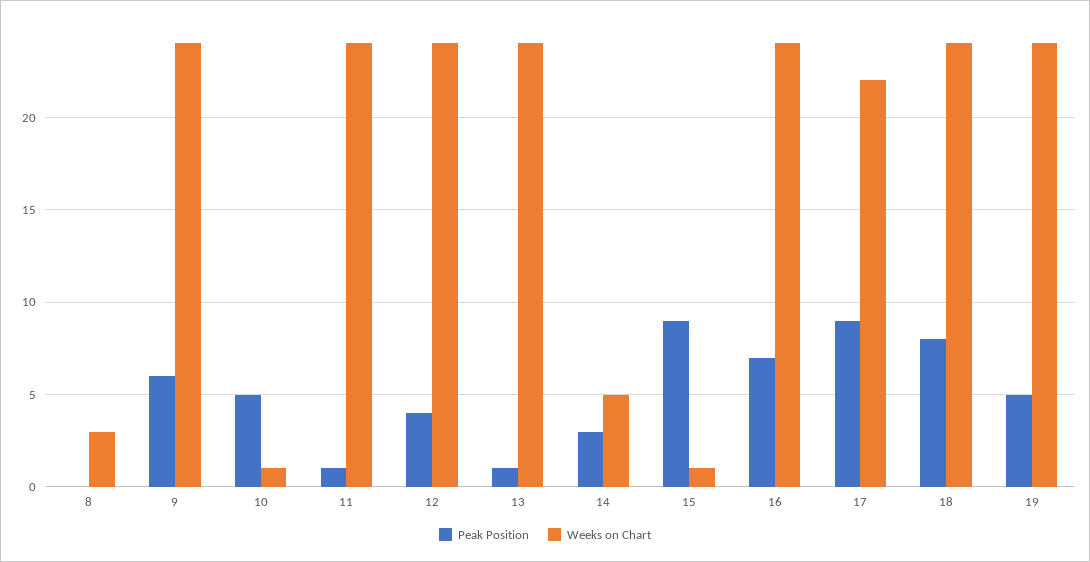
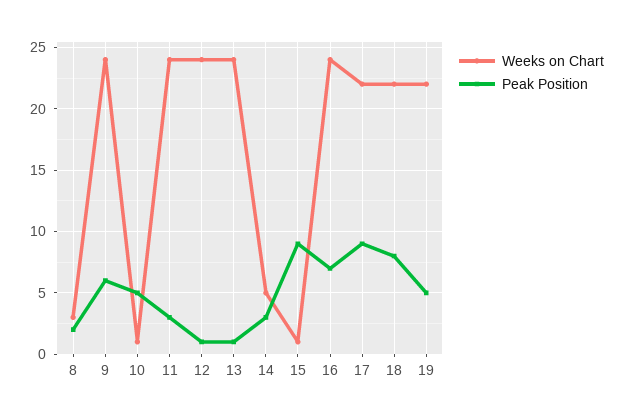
  {
    "Peak Position": {
-     "8": 0,
+     "8": 2,
      "9": 6,
      "10": 5,
-     "11": 1,
+     "11": 3,
-     "12": 4,
+     "12": 1,
      "13": 1,
      "14": 3,
      "15": 9,
      "16": 7,
      "17": 9,
      "18": 8,
      "19": 5
    },
    "Weeks on Chart": {
      "8": 3,
      "9": 24,
      "10": 1,
      "11": 24,
      "12": 24,
      "13": 24,
      "14": 5,
      "15": 1,
      "16": 24,
      "17": 22,
-     "18": 24,
+     "18": 22,
-     "19": 24
+     "19": 22
    }
  }

